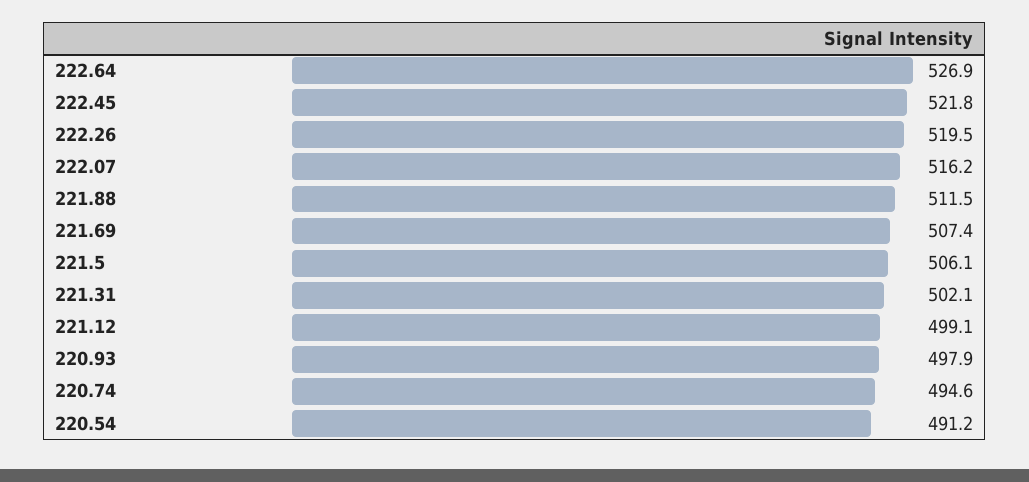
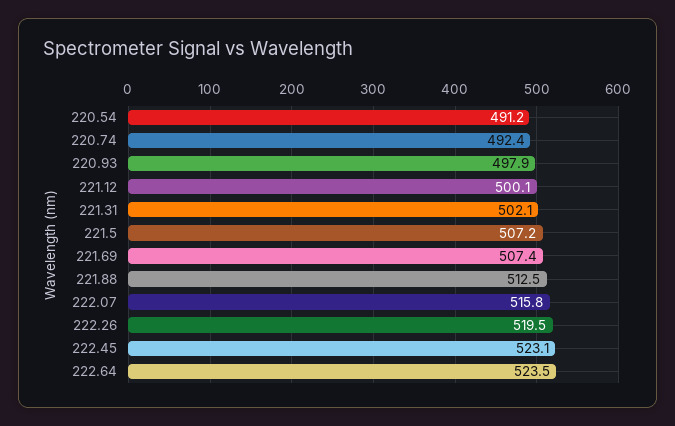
  {
-   "222.64": 526.9,
+   "222.64": 523.5,
-   "222.45": 521.8,
+   "222.45": 523.1,
    "222.26": 519.5,
-   "222.07": 516.2,
+   "222.07": 515.8,
-   "221.88": 511.5,
+   "221.88": 512.5,
    "221.69": 507.4,
-   "221.5": 506.1,
+   "221.5": 507.2,
    "221.31": 502.1,
-   "221.12": 499.1,
+   "221.12": 500.1,
    "220.93": 497.9,
-   "220.74": 494.6,
+   "220.74": 492.4,
    "220.54": 491.2
  }

